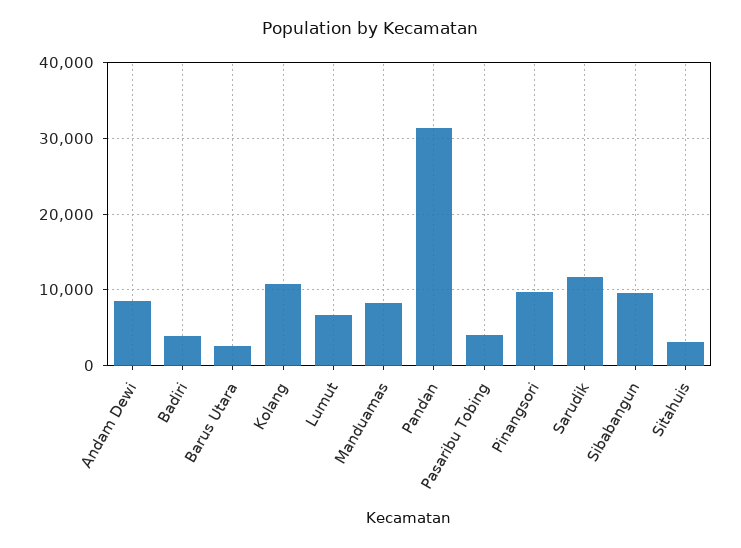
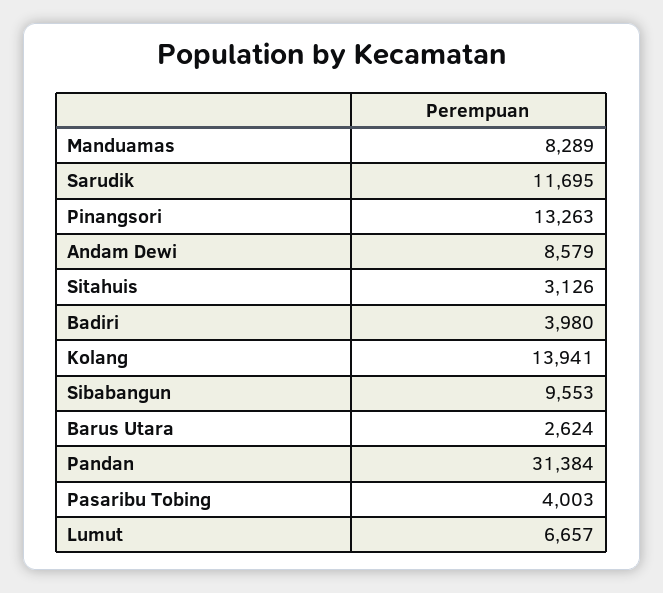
  {
    "Andam Dewi": 8579,
    "Badiri": 3980,
    "Barus Utara": 2624,
-   "Kolang": 11000,
+   "Kolang": 13941,
    "Lumut": 6657,
    "Manduamas": 8289,
    "Pandan": 31384,
    "Pasaribu Tobing": 4003,
-   "Pinangsori": 10000,
+   "Pinangsori": 13263,
    "Sarudik": 11695,
    "Sibabangun": 9553,
    "Sitahuis": 3126
  }

